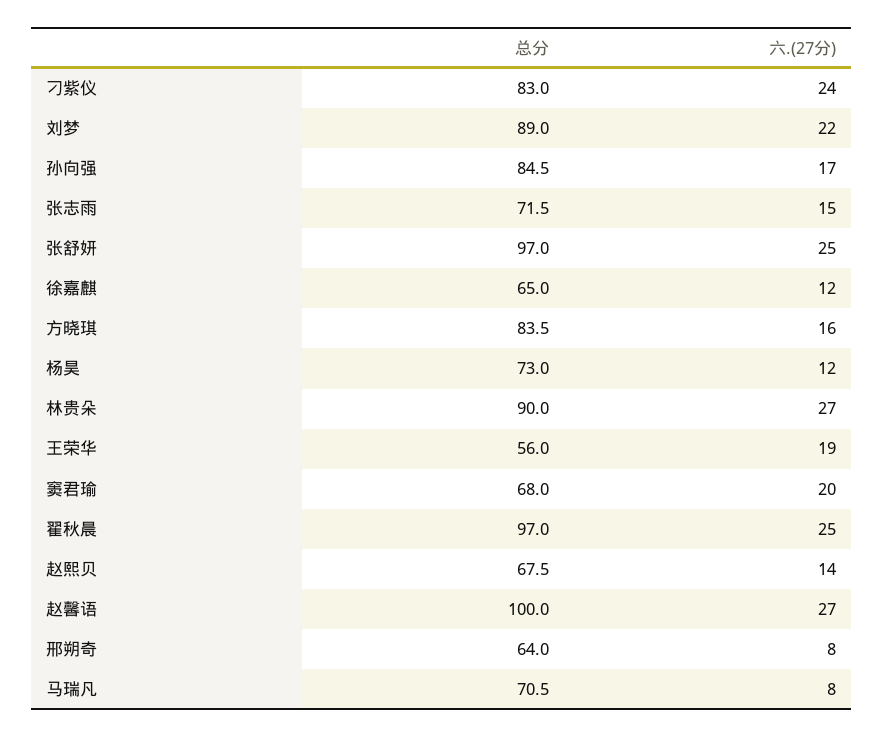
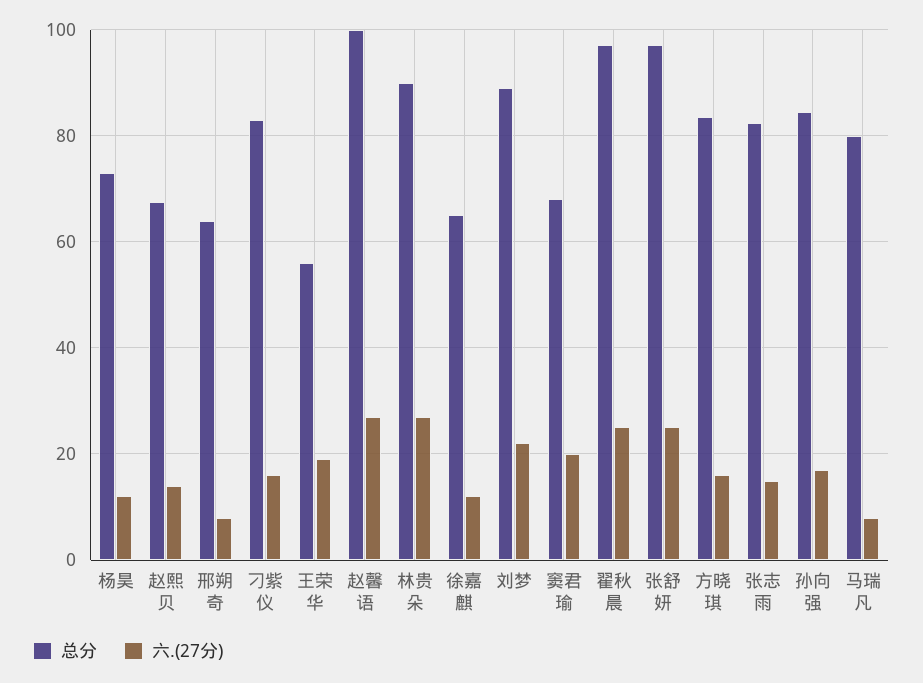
  {
    "总分": {
      "刁紫仪": 83,
      "刘梦": 89,
      "孙向强": 84.5,
-     "张志雨": 71.5,
+     "张志雨": 82,
      "张舒妍": 97,
      "徐嘉麒": 65,
      "方晓琪": 83.5,
      "杨昊": 73,
      "林贵朵": 90,
      "王荣华": 56,
      "窦君瑜": 68,
      "翟秋晨": 97,
      "赵熙贝": 67.5,
      "赵馨语": 100,
      "邢朔奇": 64,
-     "马瑞凡": 70.5
+     "马瑞凡": 80
    },
    "六.(27分)": {
-     "刁紫仪": 24,
+     "刁紫仪": 16,
      "刘梦": 22,
      "孙向强": 17,
      "张志雨": 15,
      "张舒妍": 25,
      "徐嘉麒": 12,
      "方晓琪": 16,
      "杨昊": 12,
      "林贵朵": 27,
      "王荣华": 19,
      "窦君瑜": 20,
      "翟秋晨": 25,
      "赵熙贝": 14,
      "赵馨语": 27,
      "邢朔奇": 8,
      "马瑞凡": 8
    }
  }

